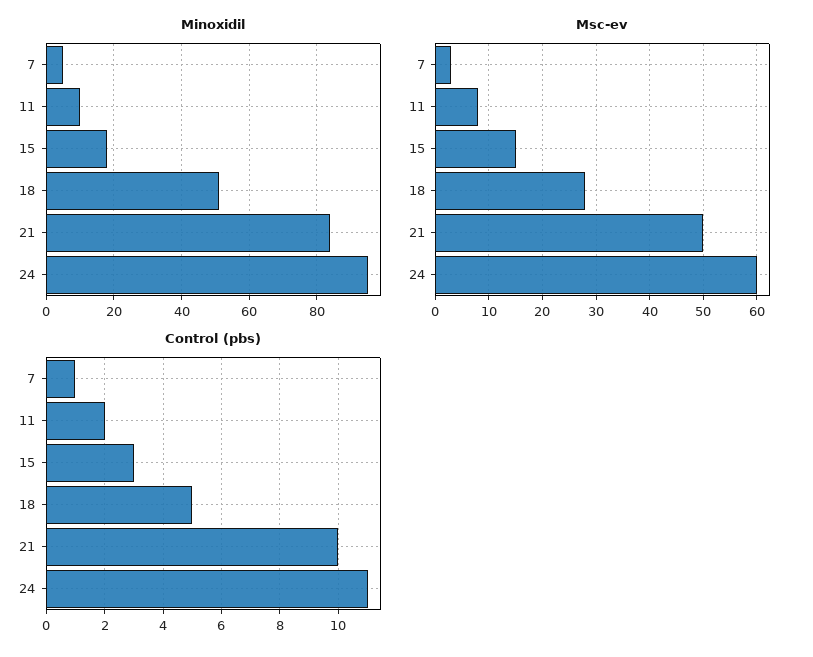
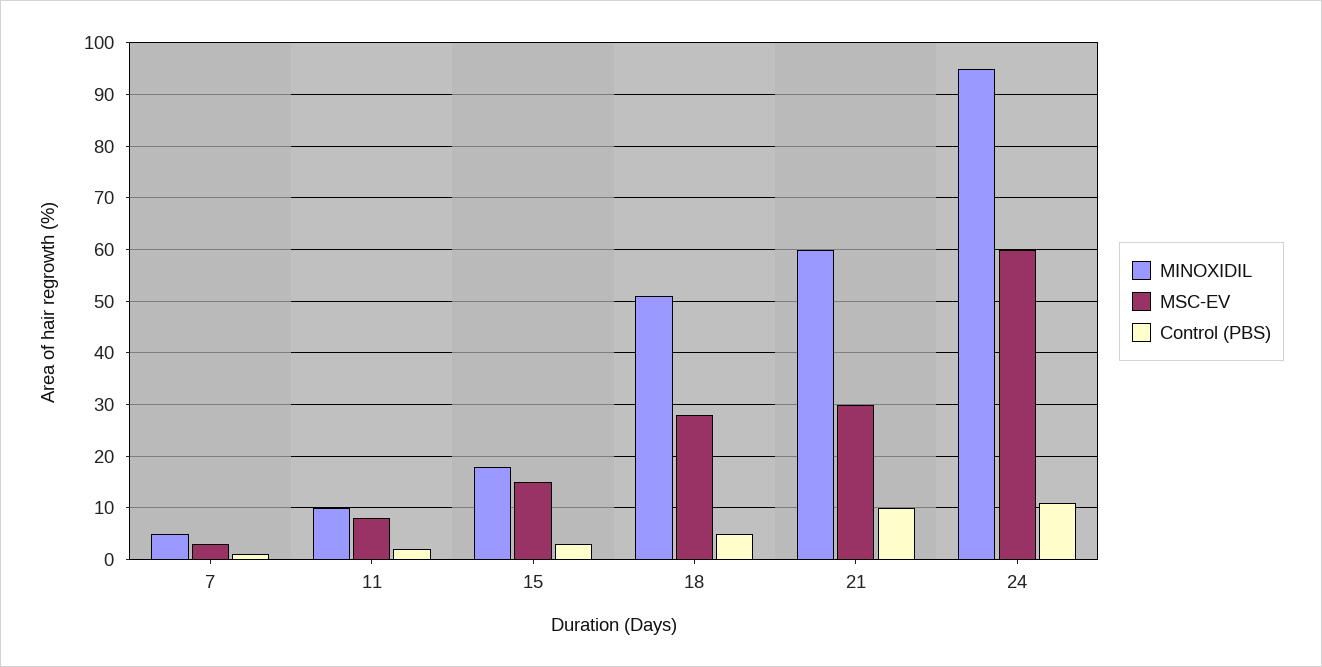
  {
    "Minoxidil": {
      "7": 5,
      "11": 10,
      "15": 20,
      "18": 50,
-     "21": 85,
+     "21": 60,
      "24": 95
    },
    "Msc-ev": {
      "7": 5,
      "11": 10,
      "15": 15,
      "18": 30,
-     "21": 50,
+     "21": 30,
      "24": 60
    },
    "Control (pbs)": {
      "7": 1,
      "11": 2,
      "15": 3,
      "18": 5,
      "21": 10,
      "24": 11
    }
  }

